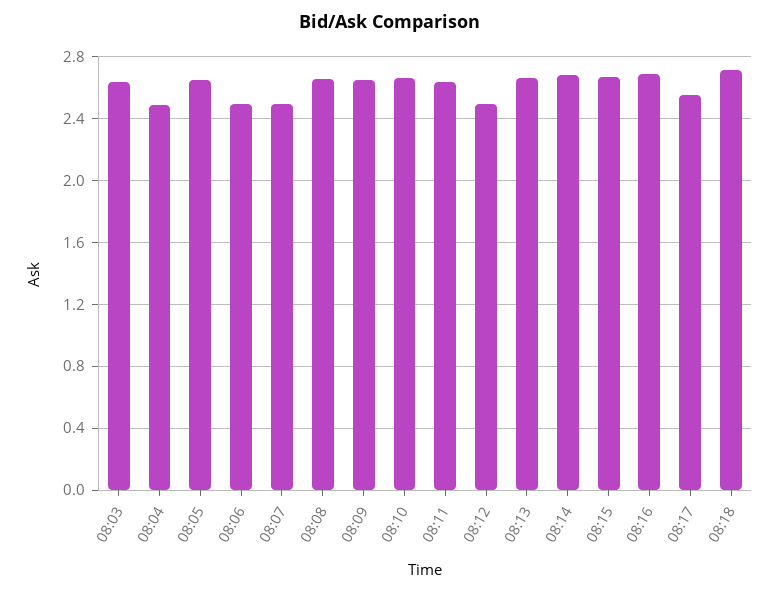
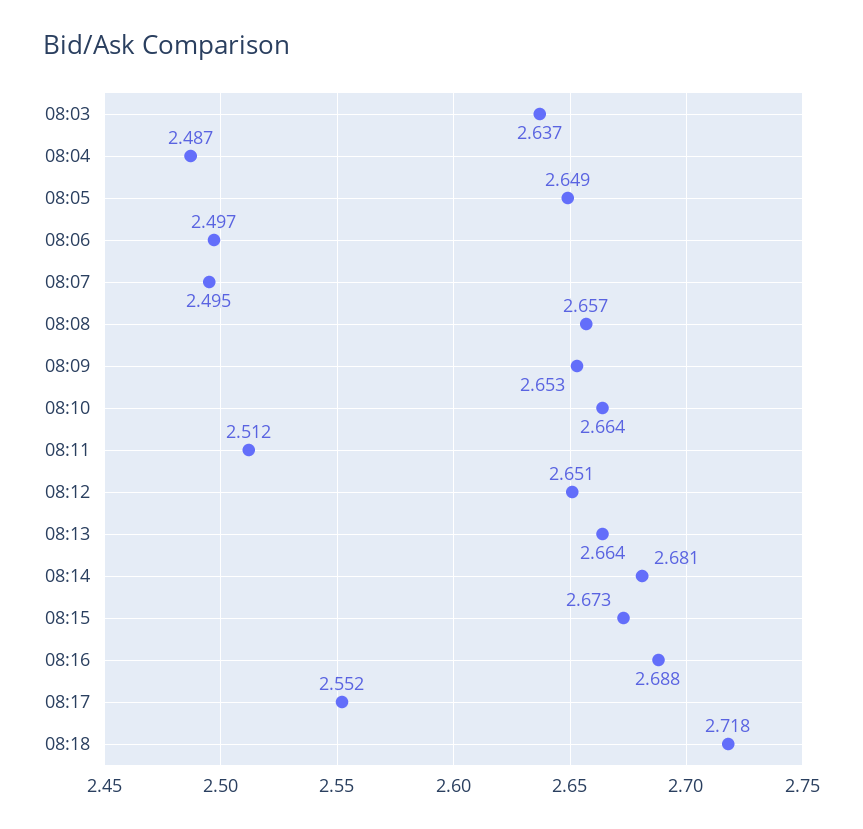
  {
    "08:03": 2.637,
    "08:04": 2.487,
    "08:05": 2.649,
    "08:06": 2.497,
    "08:07": 2.495,
    "08:08": 2.657,
    "08:09": 2.653,
    "08:10": 2.664,
-   "08:11": 2.65,
+   "08:11": 2.512,
-   "08:12": 2.5,
+   "08:12": 2.651,
    "08:13": 2.664,
    "08:14": 2.681,
    "08:15": 2.673,
    "08:16": 2.688,
    "08:17": 2.552,
    "08:18": 2.718
  }

